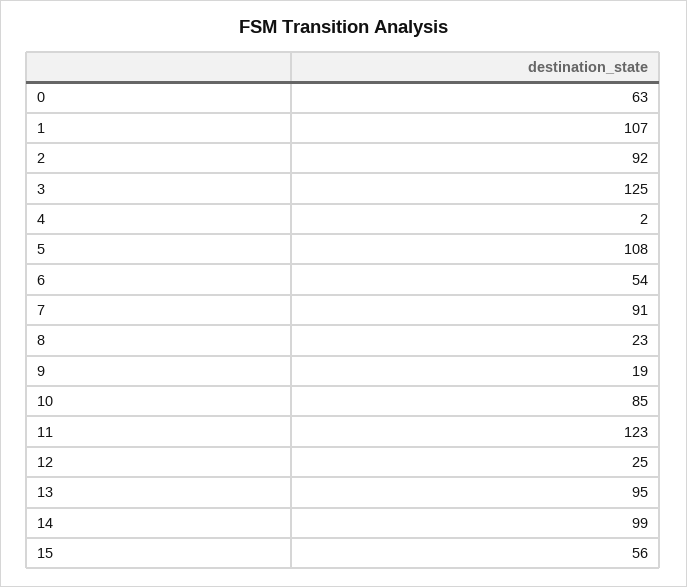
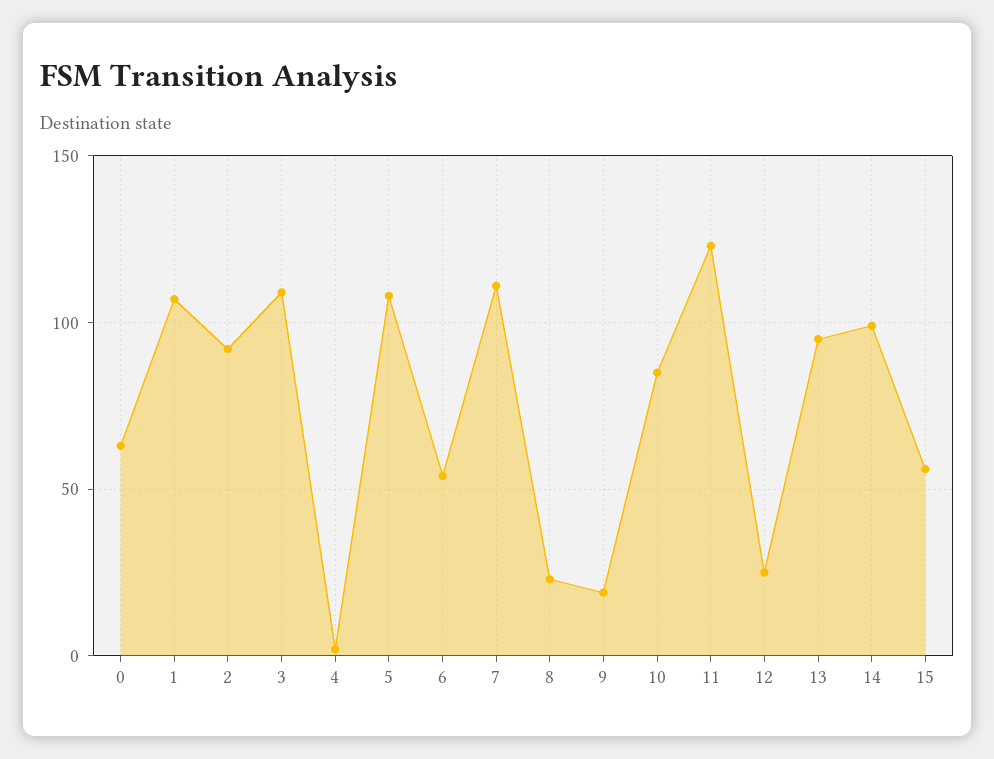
  {
    "0": 63,
    "1": 107,
    "2": 92,
-   "3": 125,
+   "3": 110,
    "4": 2,
    "5": 108,
    "6": 54,
-   "7": 91,
+   "7": 110,
    "8": 23,
    "9": 19,
    "10": 85,
    "11": 123,
    "12": 25,
    "13": 95,
    "14": 99,
    "15": 56
  }

